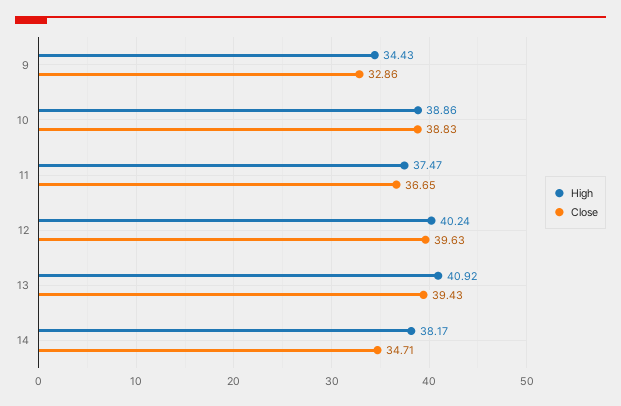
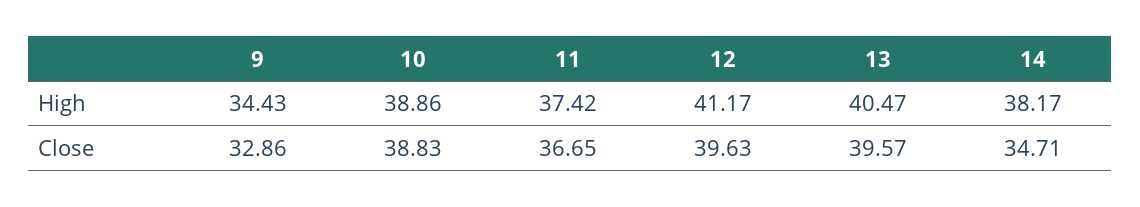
  {
    "High": {
      "9": 34.43,
      "10": 38.86,
-     "11": 37.47,
+     "11": 37.42,
-     "12": 40.24,
+     "12": 41.17,
-     "13": 40.92,
+     "13": 40.47,
      "14": 38.17
    },
    "Close": {
      "9": 32.86,
      "10": 38.83,
      "11": 36.65,
      "12": 39.63,
-     "13": 39.43,
+     "13": 39.57,
      "14": 34.71
    }
  }

